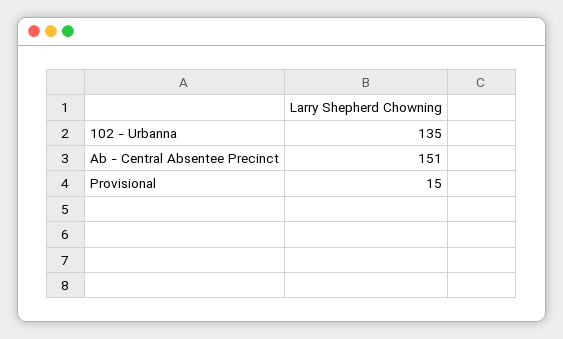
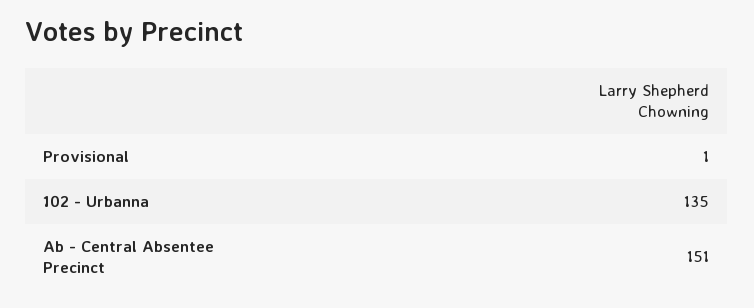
  {
    "102 - Urbanna": 135,
    "Ab - Central Absentee Precinct": 151,
-   "Provisional": 15
+   "Provisional": 1
  }

